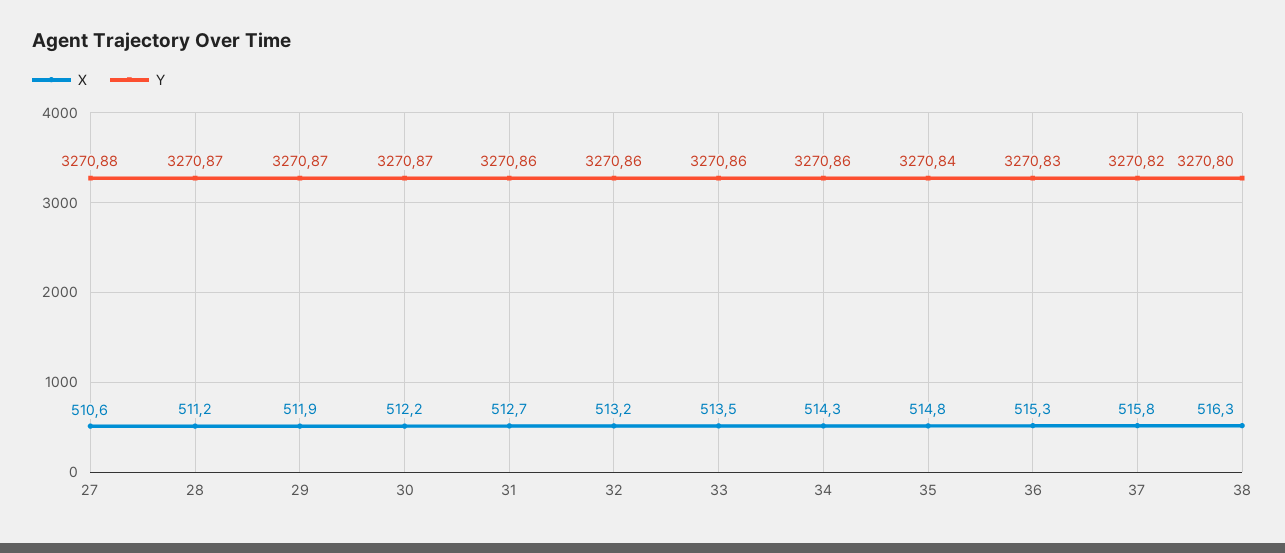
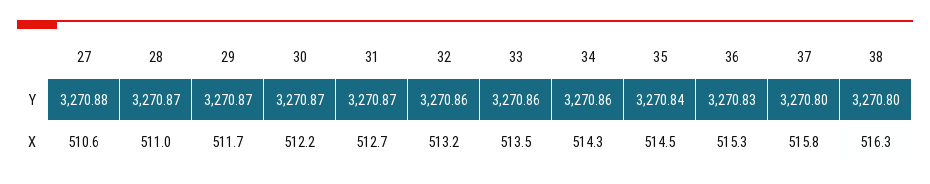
  {
    "X": {
      "27": 510.6,
-     "28": 511.2,
+     "28": 511,
-     "29": 511.9,
+     "29": 511.7,
      "30": 512.2,
      "31": 512.7,
      "32": 513.2,
      "33": 513.5,
      "34": 514.3,
-     "35": 514.8,
+     "35": 514.5,
      "36": 515.3,
      "37": 515.8,
      "38": 516.3
    },
    "Y": {
      "27": 3270.88,
      "28": 3270.87,
      "29": 3270.87,
      "30": 3270.87,
-     "31": 3270.86,
+     "31": 3270.87,
      "32": 3270.86,
      "33": 3270.86,
      "34": 3270.86,
      "35": 3270.84,
      "36": 3270.83,
-     "37": 3270.82,
+     "37": 3270.8,
      "38": 3270.8
    }
  }

